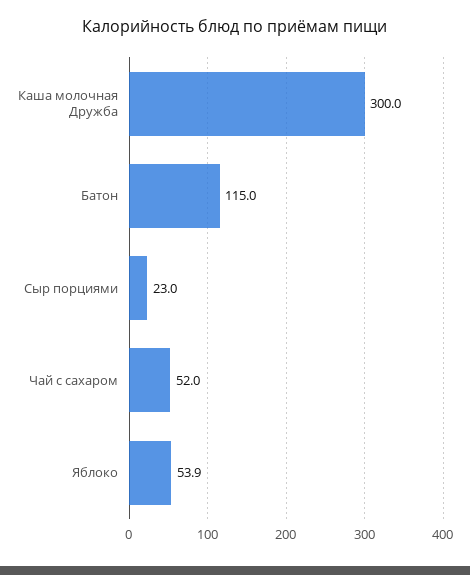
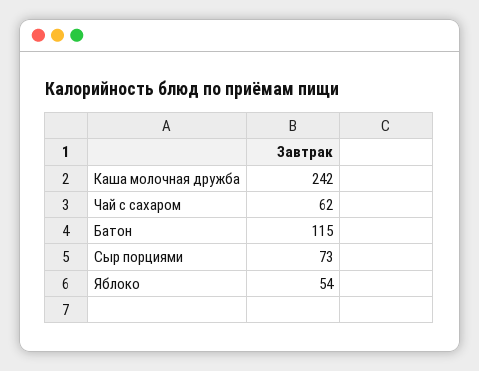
  {
-   "Каша молочная Дружба": 300,
+   "Каша молочная Дружба": 242,
    "Батон": 115,
-   "Сыр порциями": 23,
+   "Сыр порциями": 73,
-   "Чай с сахаром": 52,
+   "Чай с сахаром": 62,
    "Яблоко": 53.9
  }

